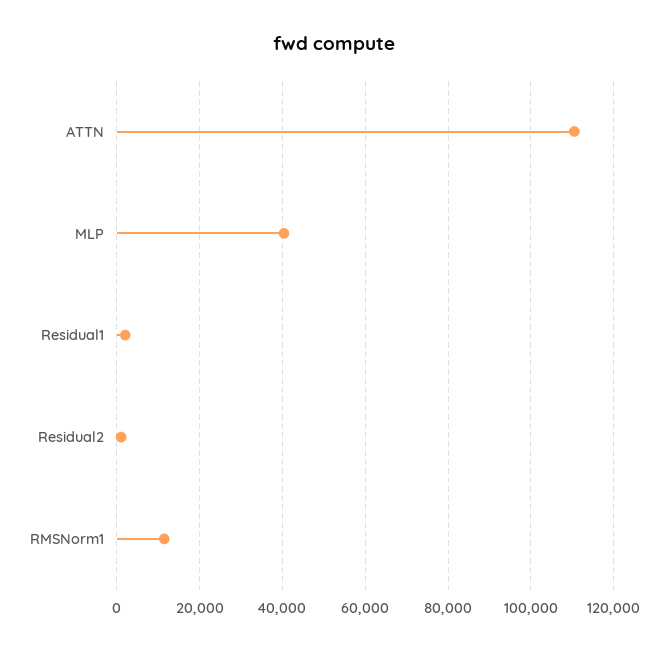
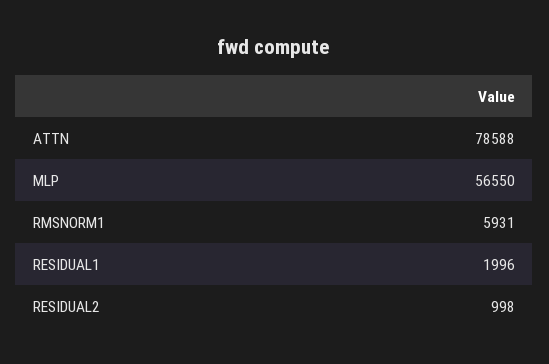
  {
-   "ATTN": 110000,
+   "ATTN": 78588,
-   "MLP": 40000,
+   "MLP": 56550,
    "Residual1": 1996,
    "Residual2": 998,
-   "RMSNorm1": 12000
+   "RMSNorm1": 5931
  }

